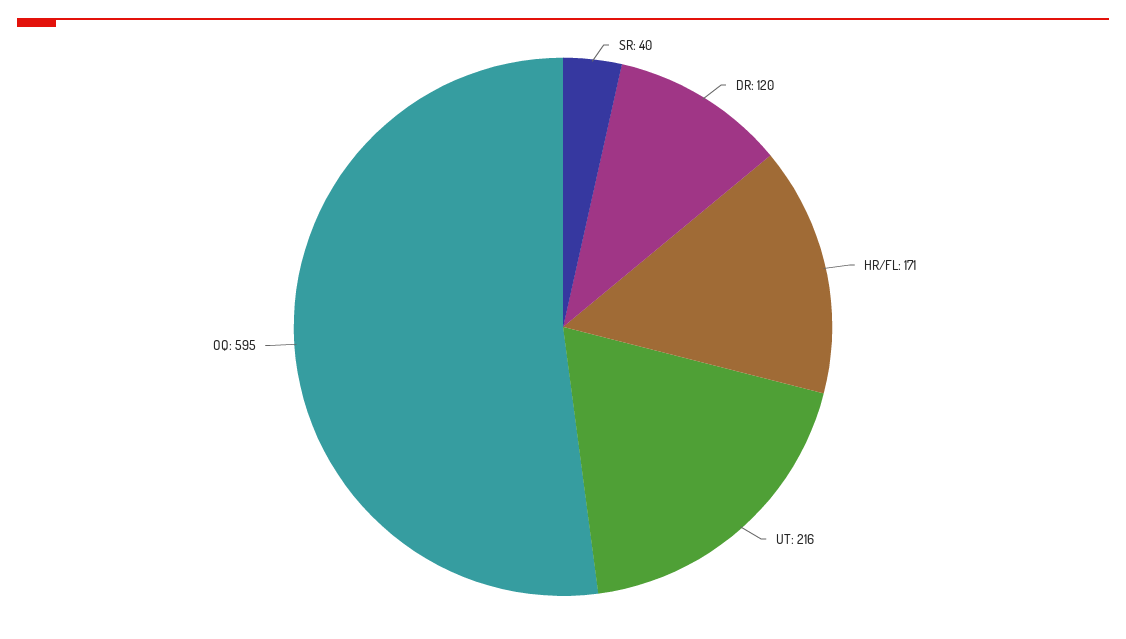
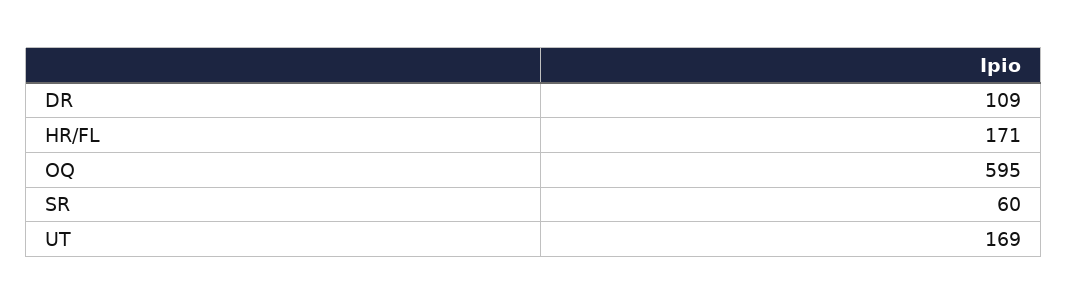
  {
-   "SR": 40,
+   "SR": 60,
-   "DR": 120,
+   "DR": 109,
    "HR/FL": 171,
-   "UT": 216,
+   "UT": 169,
    "OQ": 595
  }

